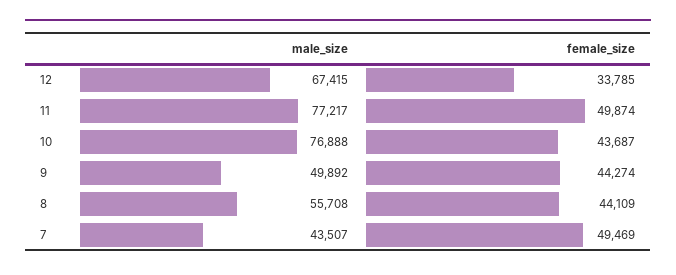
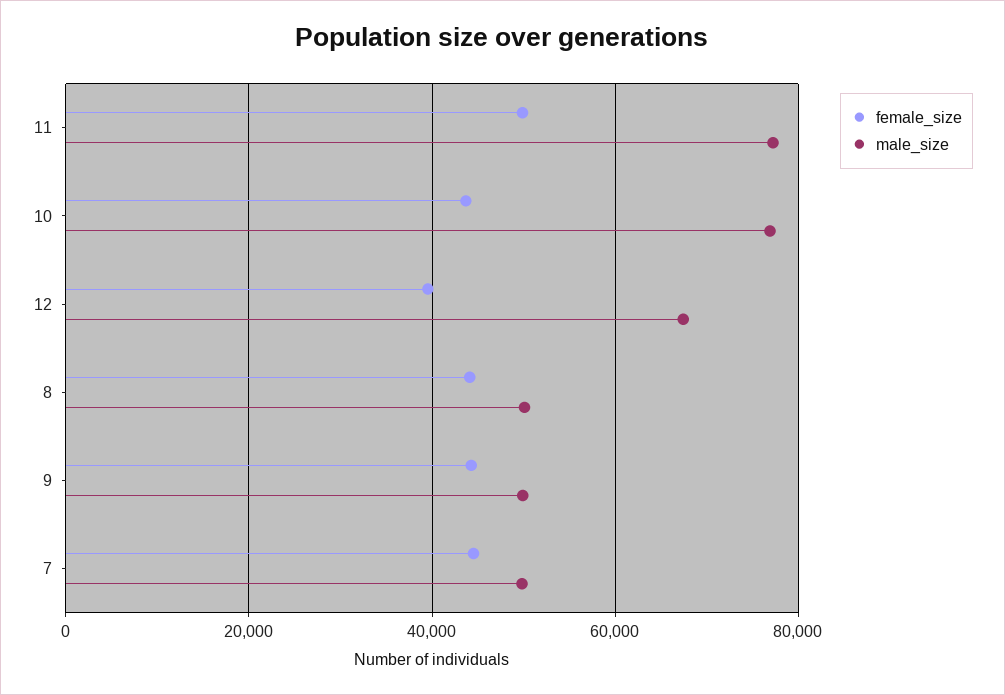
  {
    "male_size": {
      "12": 67415,
      "11": 77217,
      "10": 76888,
      "9": 49892,
-     "8": 55708,
+     "8": 50000,
-     "7": 43507
+     "7": 50000
    },
    "female_size": {
-     "12": 33785,
+     "12": 40000,
      "11": 49874,
      "10": 43687,
      "9": 44274,
      "8": 44109,
-     "7": 49469
+     "7": 44000
    }
  }

